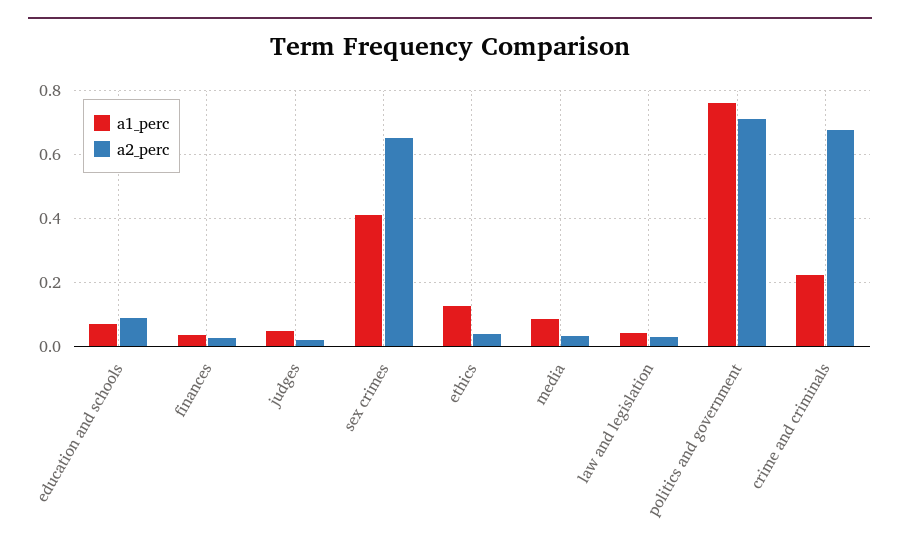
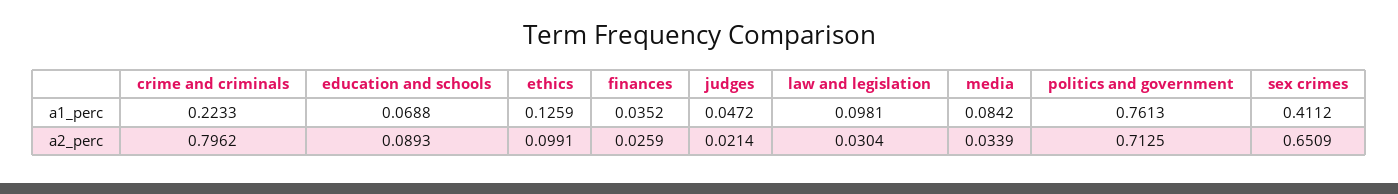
  {
    "a1_perc": {
      "education and schools": 0.0688,
      "finances": 0.0352,
      "judges": 0.0472,
      "sex crimes": 0.4112,
      "ethics": 0.1259,
      "media": 0.0842,
-     "law and legislation": 0.04,
+     "law and legislation": 0.0981,
      "politics and government": 0.7613,
      "crime and criminals": 0.2233
    },
    "a2_perc": {
      "education and schools": 0.0893,
      "finances": 0.0259,
      "judges": 0.0214,
      "sex crimes": 0.6509,
-     "ethics": 0.04,
+     "ethics": 0.0991,
      "media": 0.0339,
      "law and legislation": 0.0304,
      "politics and government": 0.7125,
-     "crime and criminals": 0.68
+     "crime and criminals": 0.7962
    }
  }

